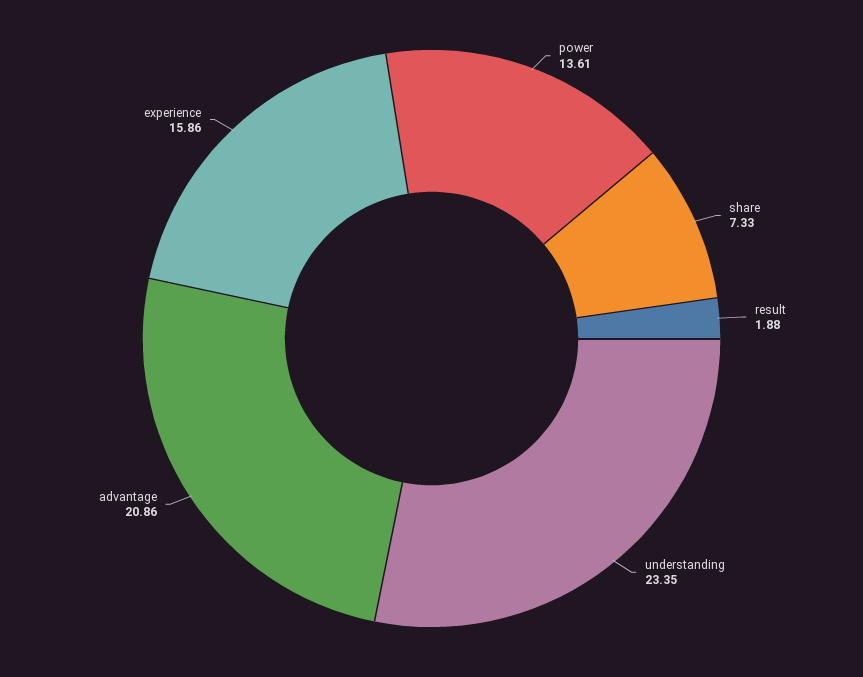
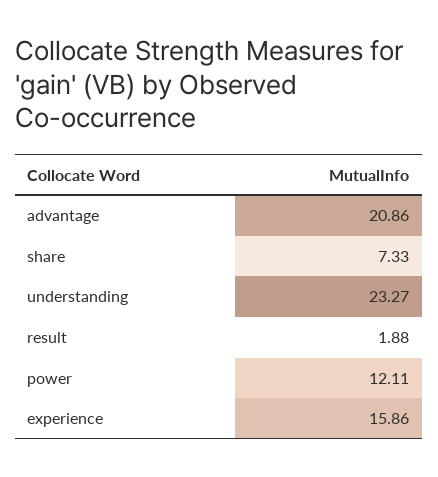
  {
-   "power": 13.61,
+   "power": 12.11,
    "share": 7.33,
    "result": 1.88,
-   "understanding": 23.35,
+   "understanding": 23.27,
    "advantage": 20.86,
    "experience": 15.86
  }

